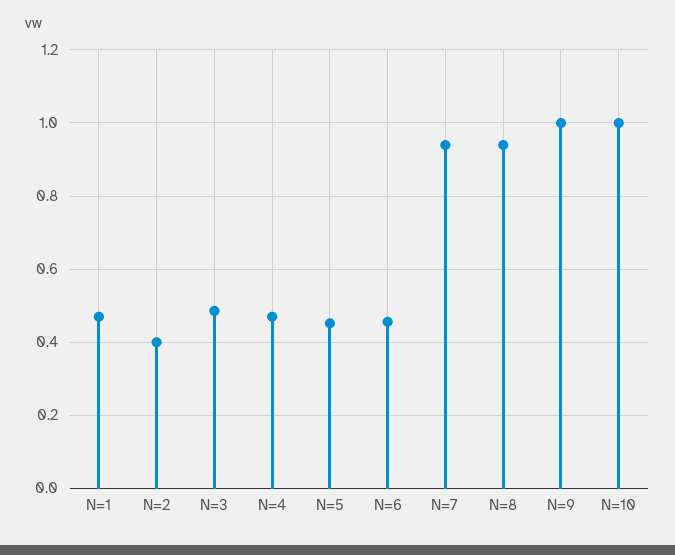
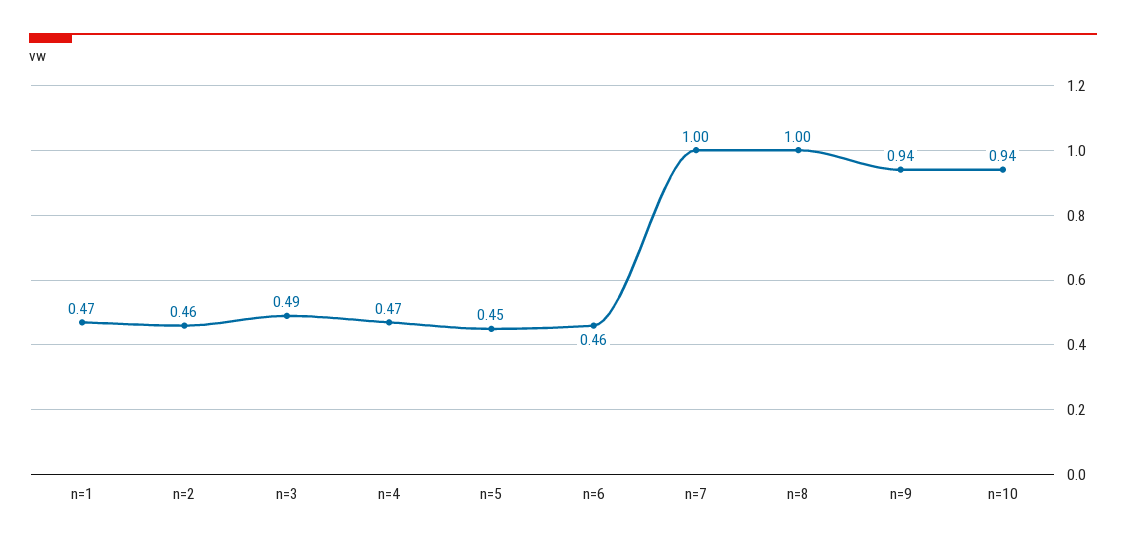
  {
    "N=1": 0.47,
-   "N=2": 0.4,
+   "N=2": 0.46,
    "N=3": 0.49,
    "N=4": 0.47,
    "N=5": 0.45,
    "N=6": 0.46,
-   "N=7": 0.94,
+   "N=7": 1,
-   "N=8": 0.94,
+   "N=8": 1,
-   "N=9": 1,
+   "N=9": 0.94,
-   "N=10": 1
+   "N=10": 0.94
  }

